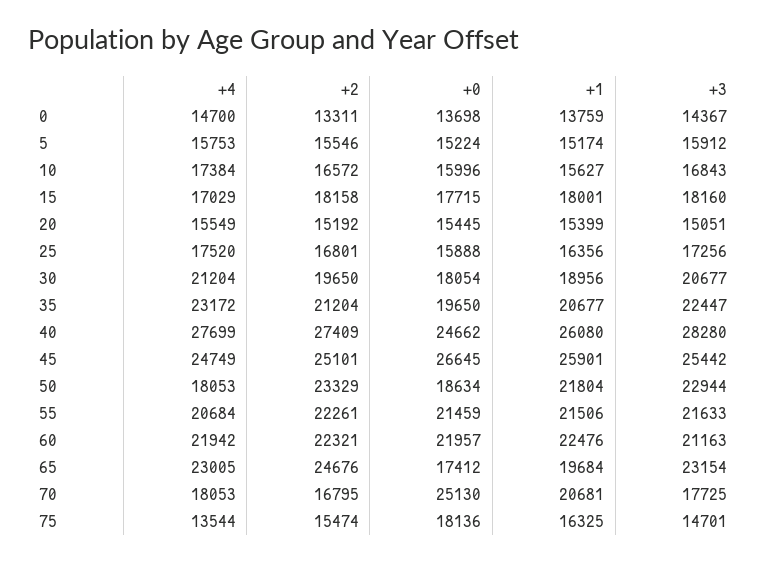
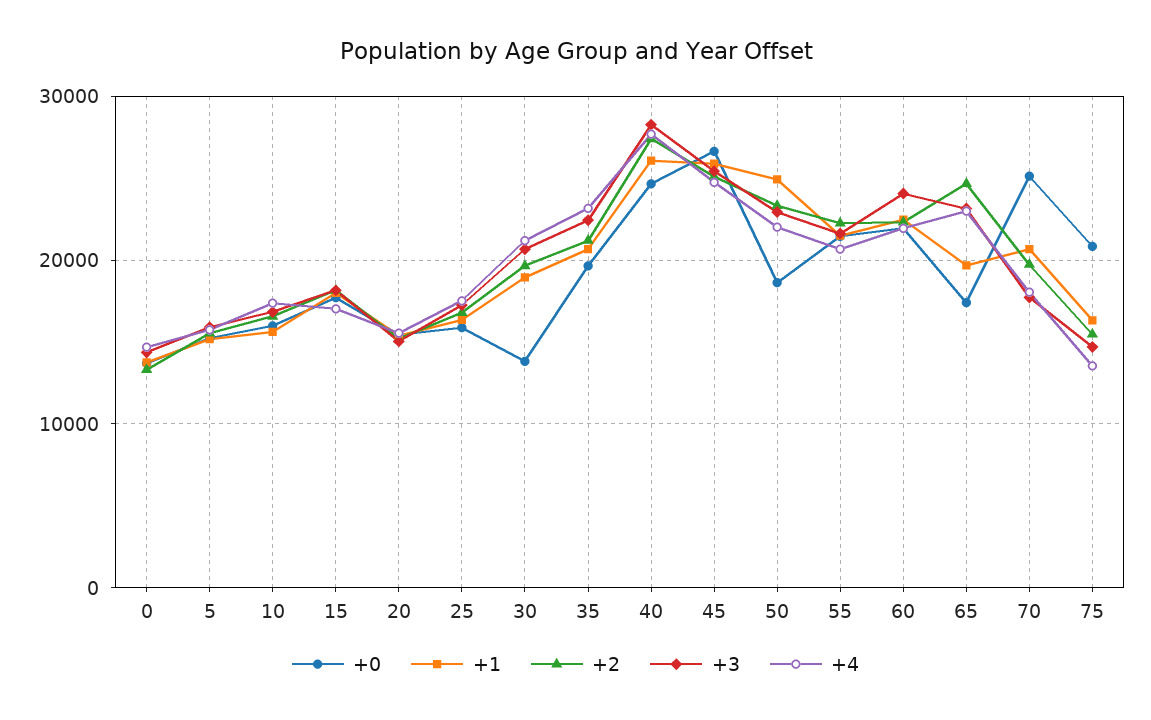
  {
    "+4": {
      "0": 14700,
      "5": 15753,
      "10": 17384,
      "15": 17029,
      "20": 15549,
      "25": 17520,
      "30": 21204,
      "35": 23172,
      "40": 27699,
      "45": 24749,
-     "50": 18053,
+     "50": 22000,
      "55": 20684,
      "60": 21942,
      "65": 23005,
      "70": 18053,
      "75": 13544
    },
    "+2": {
      "0": 13311,
      "5": 15546,
      "10": 16572,
      "15": 18158,
      "20": 15192,
      "25": 16801,
      "30": 19650,
      "35": 21204,
      "40": 27409,
      "45": 25101,
      "50": 23329,
      "55": 22261,
      "60": 22321,
      "65": 24676,
-     "70": 16795,
+     "70": 20000,
      "75": 15474
    },
    "+0": {
      "0": 13698,
      "5": 15224,
      "10": 15996,
      "15": 17715,
      "20": 15445,
      "25": 15888,
-     "30": 18054,
+     "30": 14000,
      "35": 19650,
      "40": 24662,
      "45": 26645,
      "50": 18634,
      "55": 21459,
      "60": 21957,
      "65": 17412,
      "70": 25130,
-     "75": 18136
+     "75": 21000
    },
    "+1": {
      "0": 13759,
      "5": 15174,
      "10": 15627,
      "15": 18001,
      "20": 15399,
      "25": 16356,
      "30": 18956,
      "35": 20677,
      "40": 26080,
      "45": 25901,
-     "50": 21804,
+     "50": 25000,
      "55": 21506,
      "60": 22476,
      "65": 19684,
      "70": 20681,
      "75": 16325
    },
    "+3": {
      "0": 14367,
      "5": 15912,
      "10": 16843,
      "15": 18160,
      "20": 15051,
      "25": 17256,
      "30": 20677,
      "35": 22447,
      "40": 28280,
      "45": 25442,
      "50": 22944,
      "55": 21633,
-     "60": 21163,
+     "60": 24000,
      "65": 23154,
      "70": 17725,
      "75": 14701
    }
  }

